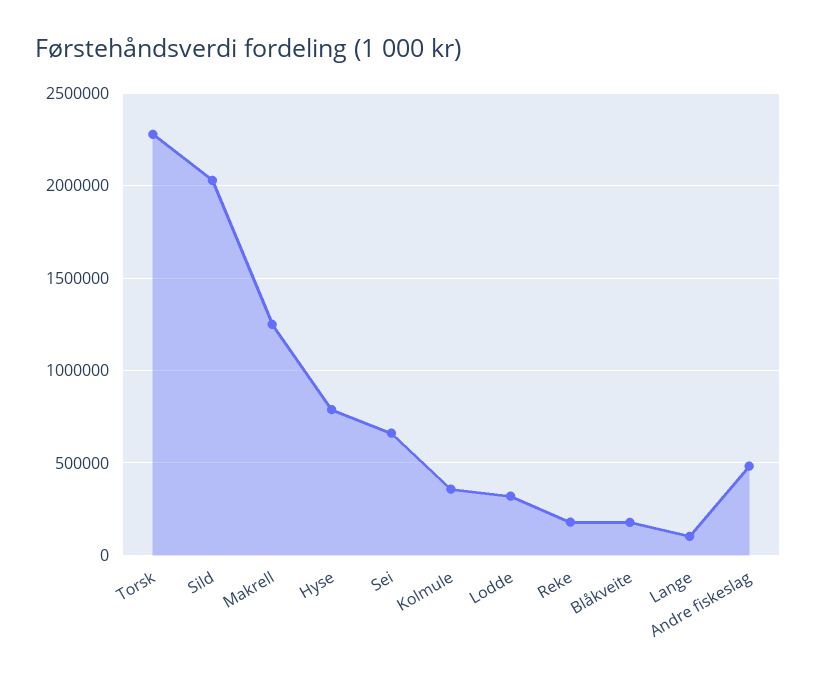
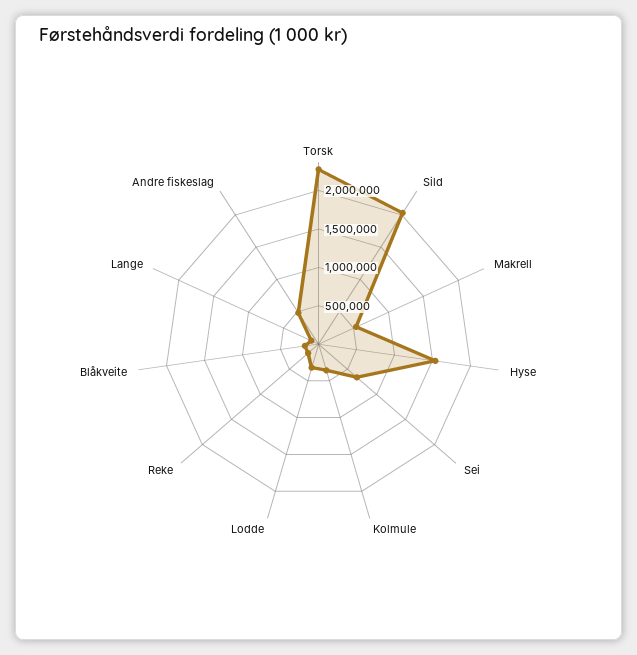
  {
    "Torsk": 2300000,
    "Sild": 2050000,
-   "Makrell": 1250000,
+   "Makrell": 500000,
-   "Hyse": 800000,
+   "Hyse": 1500000,
    "Sei": 650000,
    "Kolmule": 350000,
    "Lodde": 300000,
    "Reke": 200000,
    "Blåkveite": 200000,
    "Lange": 100000,
    "Andre fiskeslag": 500000
  }

